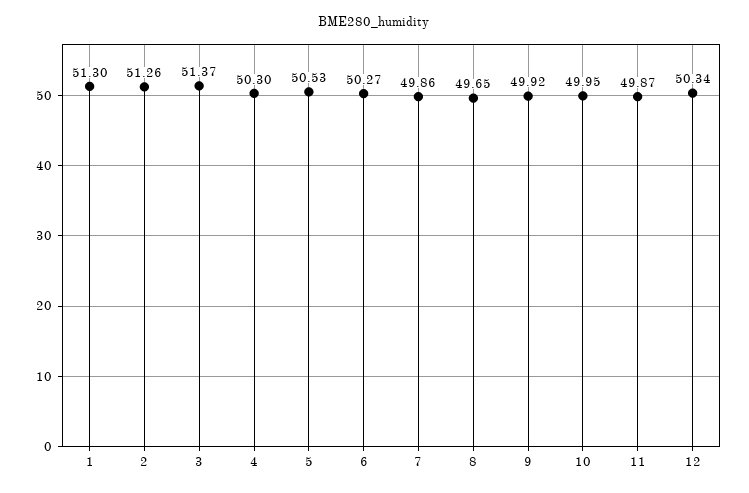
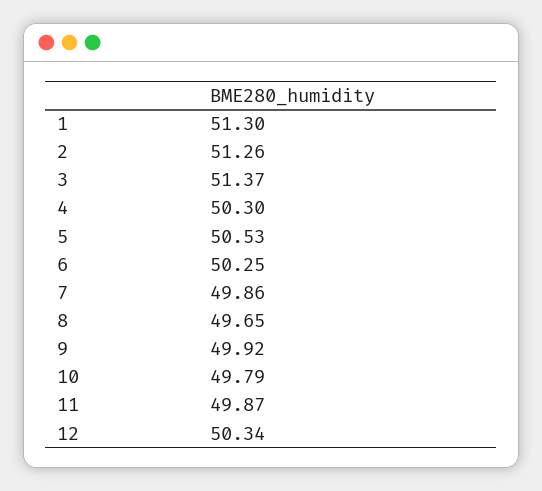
  {
    "1": 51.3,
    "2": 51.26,
    "3": 51.37,
    "4": 50.3,
    "5": 50.53,
-   "6": 50.27,
+   "6": 50.25,
    "7": 49.86,
    "8": 49.65,
    "9": 49.92,
-   "10": 49.95,
+   "10": 49.79,
    "11": 49.87,
    "12": 50.34
  }

